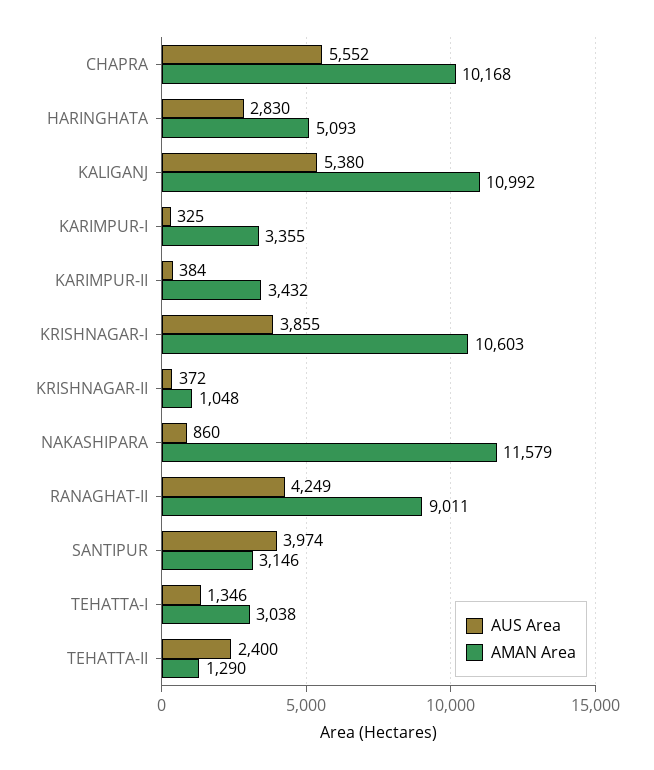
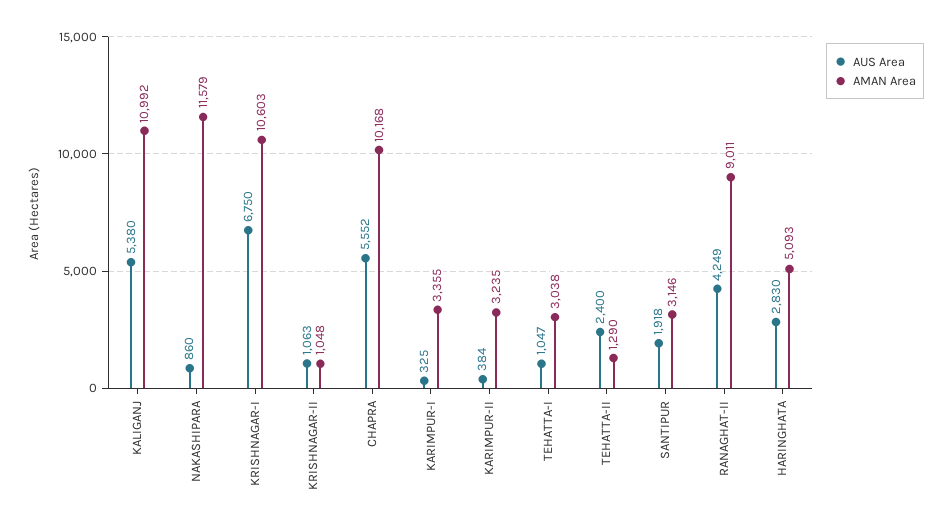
  {
    "AUS Area": {
      "CHAPRA": 5552,
      "HARINGHATA": 2830,
      "KALIGANJ": 5380,
      "KARIMPUR-I": 325,
      "KARIMPUR-II": 384,
-     "KRISHNAGAR-I": 3855,
+     "KRISHNAGAR-I": 6750,
-     "KRISHNAGAR-II": 372,
+     "KRISHNAGAR-II": 1063,
      "NAKASHIPARA": 860,
      "RANAGHAT-II": 4249,
-     "SANTIPUR": 3974,
+     "SANTIPUR": 1918,
-     "TEHATTA-I": 1346,
+     "TEHATTA-I": 1047,
      "TEHATTA-II": 2400
    },
    "AMAN Area": {
      "CHAPRA": 10168,
      "HARINGHATA": 5093,
      "KALIGANJ": 10992,
      "KARIMPUR-I": 3355,
-     "KARIMPUR-II": 3432,
+     "KARIMPUR-II": 3235,
      "KRISHNAGAR-I": 10603,
      "KRISHNAGAR-II": 1048,
      "NAKASHIPARA": 11579,
      "RANAGHAT-II": 9011,
      "SANTIPUR": 3146,
      "TEHATTA-I": 3038,
      "TEHATTA-II": 1290
    }
  }

